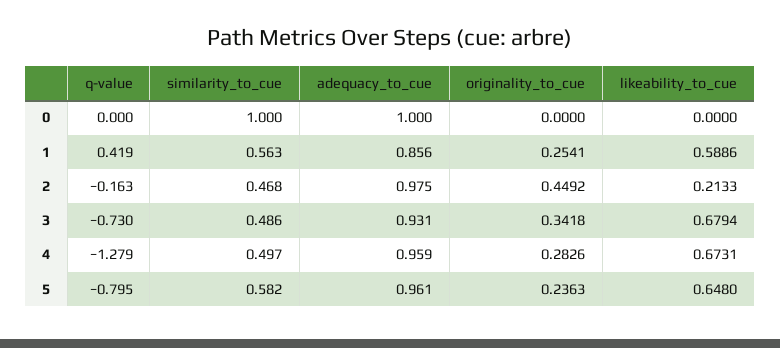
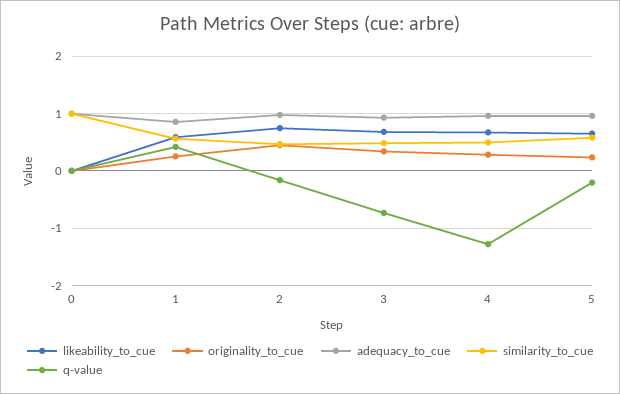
  {
    "q-value": {
      "0": 0,
      "1": 0.419,
      "2": -0.163,
      "3": -0.73,
      "4": -1.279,
-     "5": -0.795
+     "5": -0.2
    },
    "similarity_to_cue": {
      "0": 1,
      "1": 0.563,
      "2": 0.468,
      "3": 0.486,
      "4": 0.497,
      "5": 0.582
    },
    "adequacy_to_cue": {
      "0": 1,
      "1": 0.856,
      "2": 0.975,
      "3": 0.931,
      "4": 0.959,
      "5": 0.961
    },
    "originality_to_cue": {
      "0": 0,
      "1": 0.2541,
      "2": 0.4492,
      "3": 0.3418,
      "4": 0.2826,
      "5": 0.2363
    },
    "likeability_to_cue": {
      "0": 0,
      "1": 0.5886,
-     "2": 0.2133,
+     "2": 0.8,
      "3": 0.6794,
      "4": 0.6731,
      "5": 0.648
    }
  }

